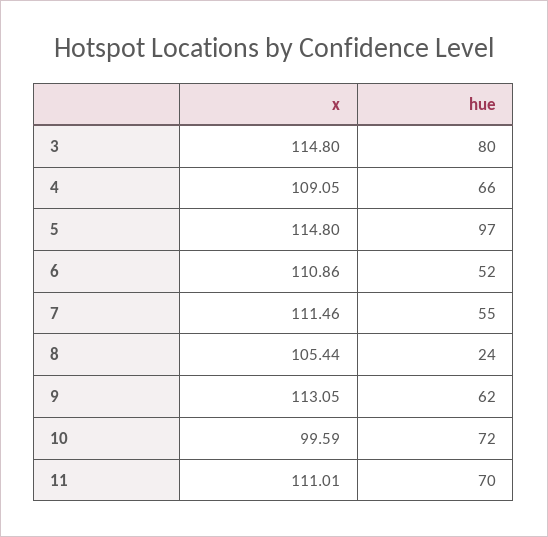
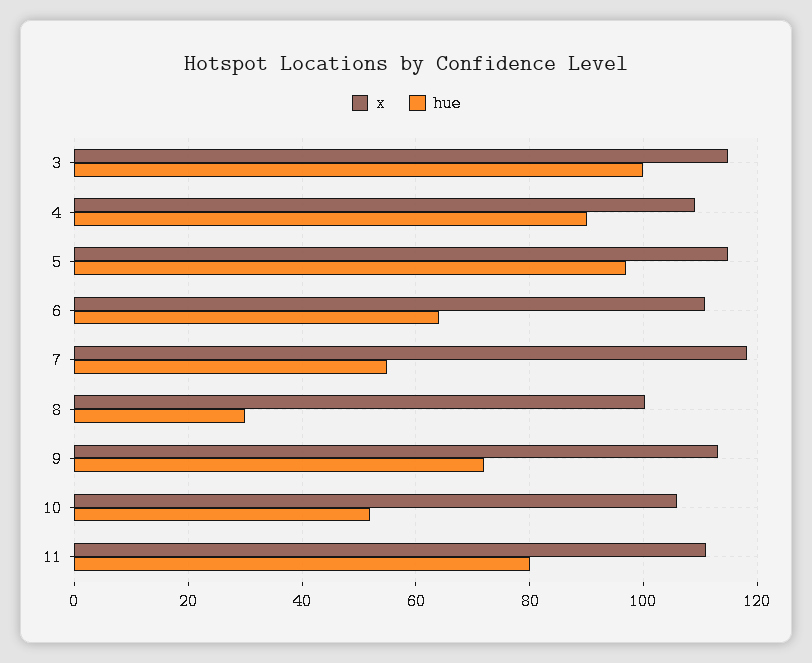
  {
    "x": {
      "3": 114.8,
      "4": 109.05,
      "5": 114.8,
      "6": 110.86,
-     "7": 111.46,
+     "7": 118,
-     "8": 105.44,
+     "8": 100,
      "9": 113.05,
-     "10": 99.59,
+     "10": 106,
      "11": 111.01
    },
    "hue": {
-     "3": 80,
+     "3": 100,
-     "4": 66,
+     "4": 90,
      "5": 97,
-     "6": 52,
+     "6": 64,
      "7": 55,
-     "8": 24,
+     "8": 30,
-     "9": 62,
+     "9": 72,
-     "10": 72,
+     "10": 52,
-     "11": 70
+     "11": 80
    }
  }

